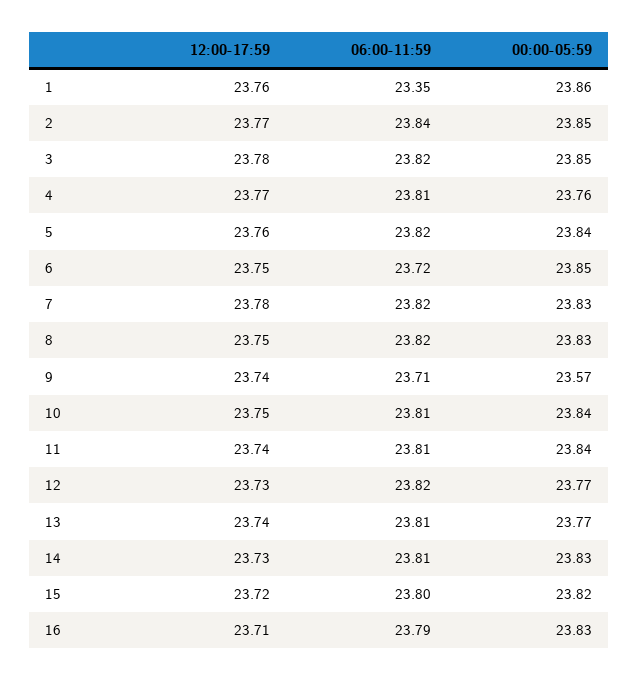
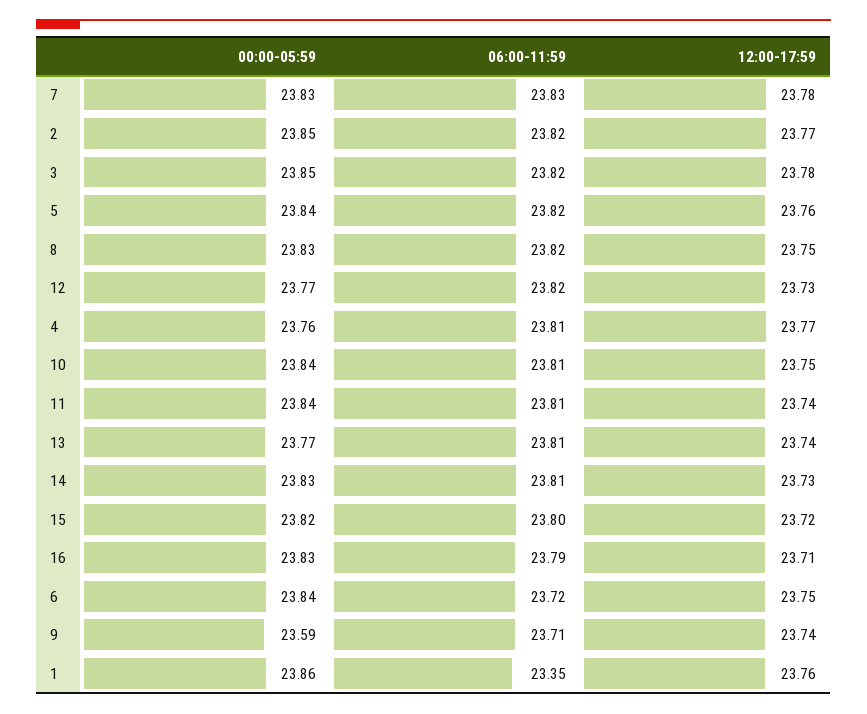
  {
    "12:00-17:59": {
      "1": 23.76,
      "2": 23.77,
      "3": 23.78,
      "4": 23.77,
      "5": 23.76,
      "6": 23.75,
      "7": 23.78,
      "8": 23.75,
      "9": 23.74,
      "10": 23.75,
      "11": 23.74,
      "12": 23.73,
      "13": 23.74,
      "14": 23.73,
      "15": 23.72,
      "16": 23.71
    },
    "06:00-11:59": {
      "1": 23.35,
-     "2": 23.84,
+     "2": 23.82,
      "3": 23.82,
      "4": 23.81,
      "5": 23.82,
      "6": 23.72,
-     "7": 23.82,
+     "7": 23.83,
      "8": 23.82,
      "9": 23.71,
      "10": 23.81,
      "11": 23.81,
      "12": 23.82,
      "13": 23.81,
      "14": 23.81,
      "15": 23.8,
      "16": 23.79
    },
    "00:00-05:59": {
      "1": 23.86,
      "2": 23.85,
      "3": 23.85,
      "4": 23.76,
      "5": 23.84,
-     "6": 23.85,
+     "6": 23.84,
      "7": 23.83,
      "8": 23.83,
-     "9": 23.57,
+     "9": 23.59,
      "10": 23.84,
      "11": 23.84,
      "12": 23.77,
      "13": 23.77,
      "14": 23.83,
      "15": 23.82,
      "16": 23.83
    }
  }

